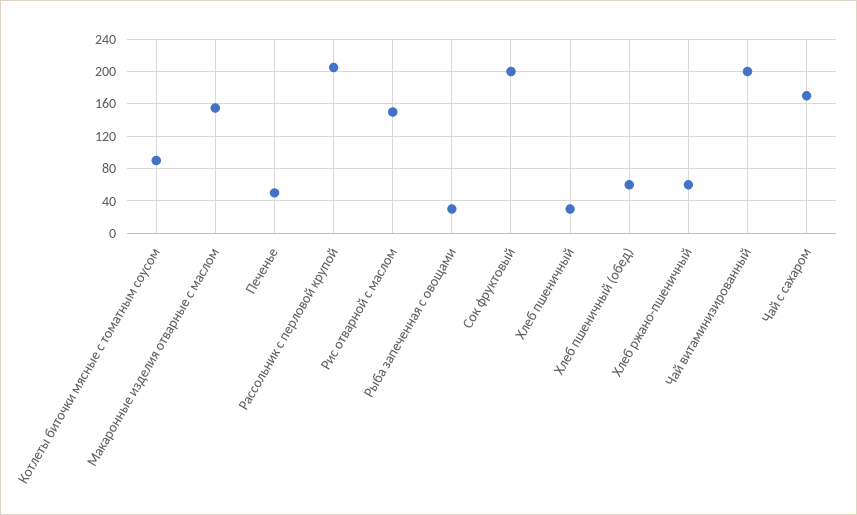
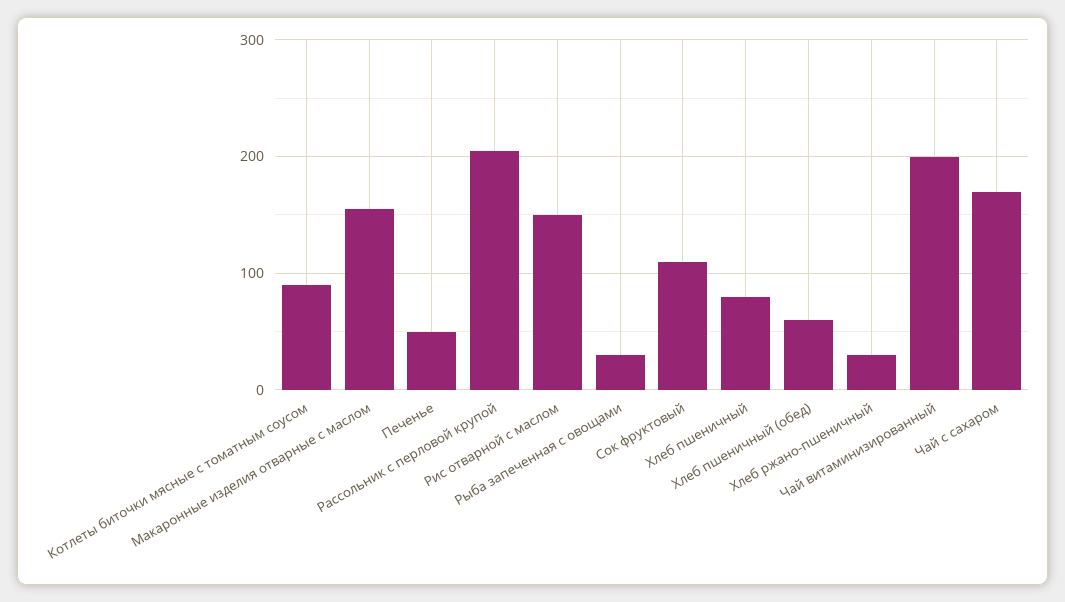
  {
    "Котлеты биточки мясные с томатным соусом": 90,
    "Макаронные изделия отварные с маслом": 160,
    "Печенье": 50,
    "Рассольник с перловой крупой": 210,
    "Рис отварной с маслом": 150,
    "Рыба запеченная с овощами": 30,
-   "Сок фруктовый": 200,
+   "Сок фруктовый": 110,
-   "Хлеб пшеничный": 30,
+   "Хлеб пшеничный": 80,
    "Хлеб пшеничный (обед)": 60,
-   "Хлеб ржано-пшеничный": 60,
+   "Хлеб ржано-пшеничный": 30,
    "Чай витаминизированный": 200,
    "Чай с сахаром": 170
  }

